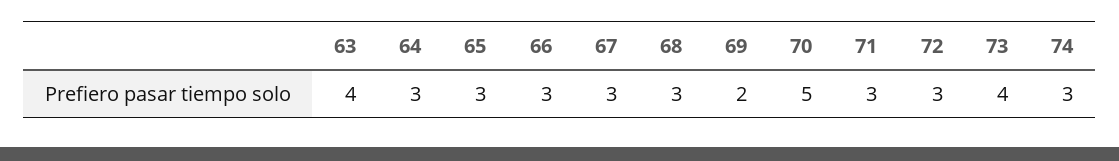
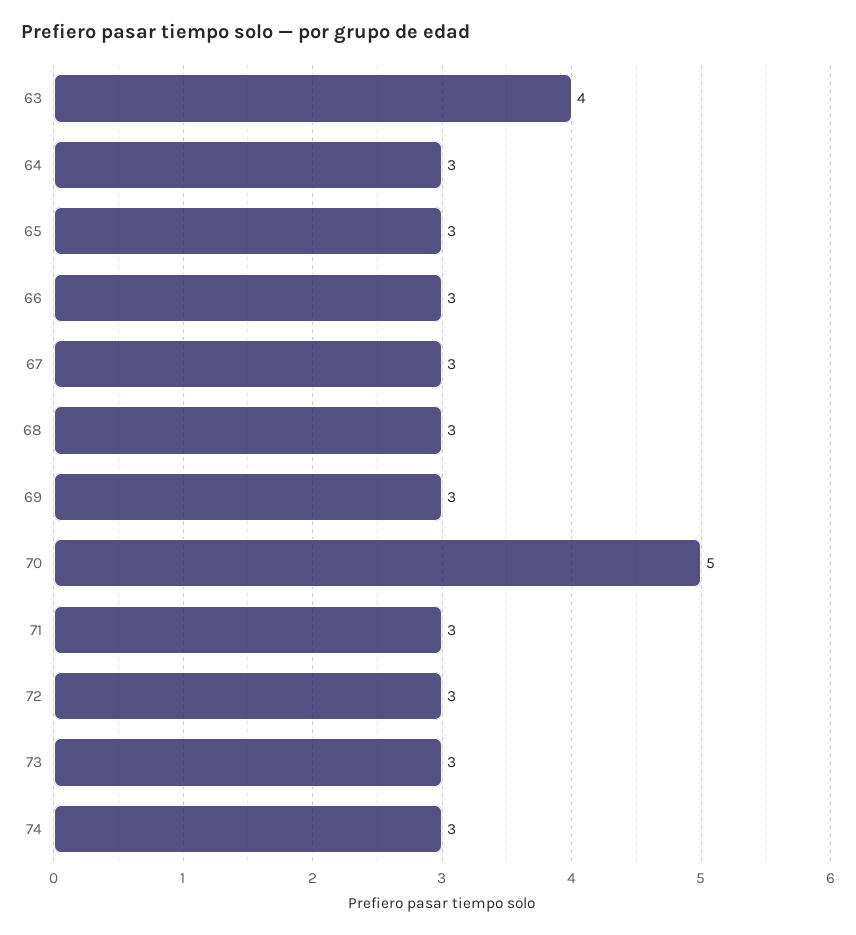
  {
    "63": 4,
    "64": 3,
    "65": 3,
    "66": 3,
    "67": 3,
    "68": 3,
-   "69": 2,
+   "69": 3,
    "70": 5,
    "71": 3,
    "72": 3,
-   "73": 4,
+   "73": 3,
    "74": 3
  }

